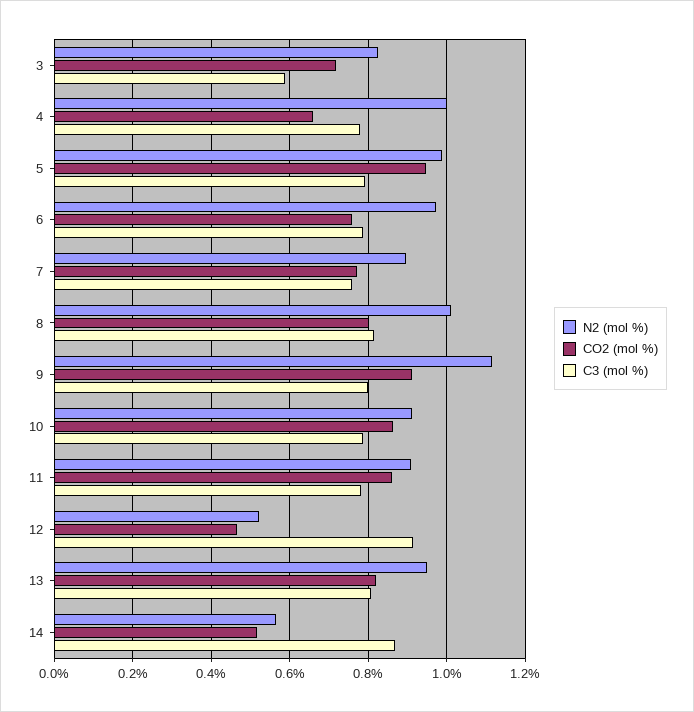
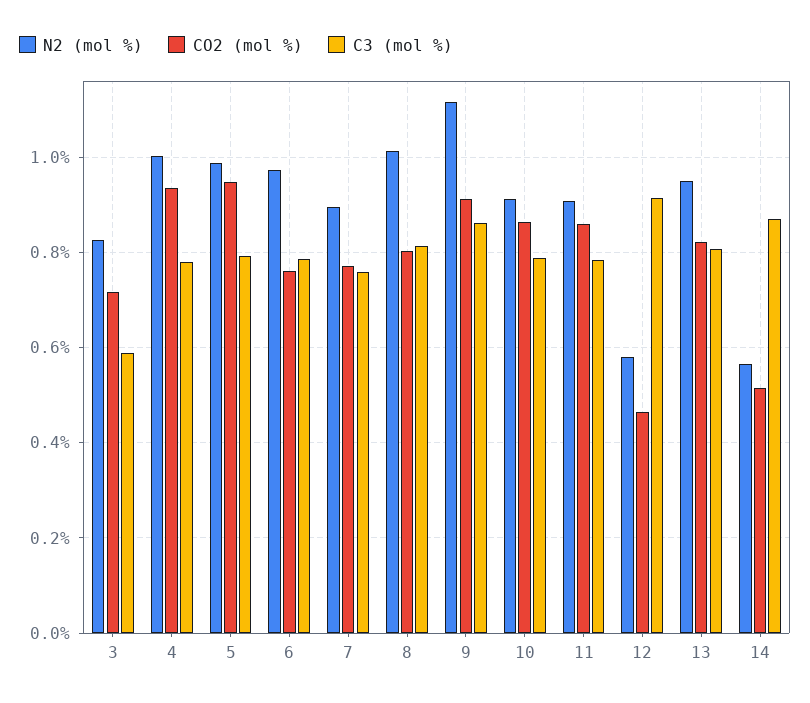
  {
    "N2 (mol %)": {
      "3": 0.82,
      "4": 1,
      "5": 0.98,
      "6": 0.98,
      "7": 0.9,
      "8": 1.02,
      "9": 1.12,
      "10": 0.92,
      "11": 0.9,
-     "12": 0.52,
+     "12": 0.58,
      "13": 0.96,
      "14": 0.56
    },
    "CO2 (mol %)": {
      "3": 0.72,
-     "4": 0.66,
+     "4": 0.94,
      "5": 0.94,
      "6": 0.76,
      "7": 0.78,
      "8": 0.8,
      "9": 0.92,
      "10": 0.86,
      "11": 0.86,
      "12": 0.46,
      "13": 0.82,
      "14": 0.52
    },
    "C3 (mol %)": {
      "3": 0.58,
      "4": 0.78,
      "5": 0.8,
      "6": 0.78,
      "7": 0.76,
      "8": 0.82,
-     "9": 0.8,
+     "9": 0.86,
      "10": 0.78,
      "11": 0.78,
      "12": 0.92,
      "13": 0.8,
      "14": 0.86
    }
  }

